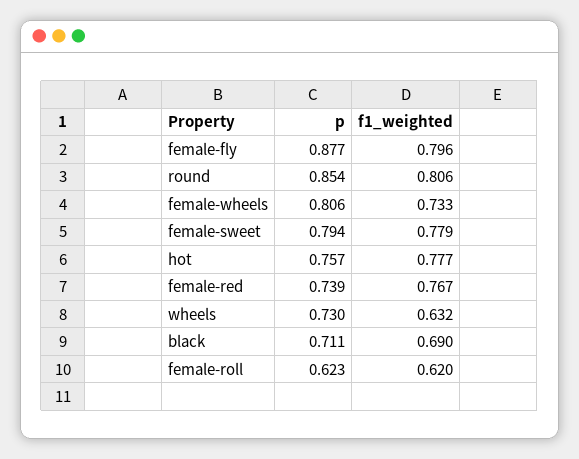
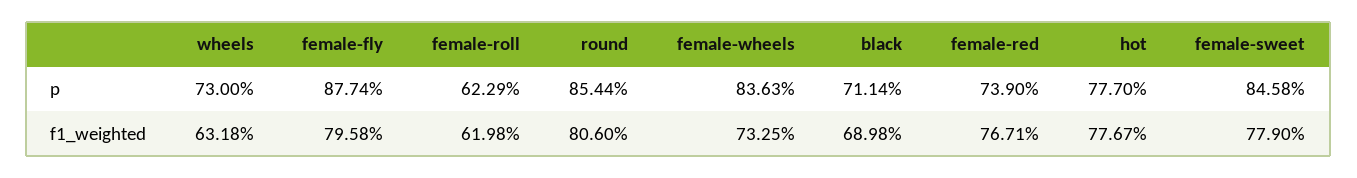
  {
    "p": {
      "female-fly": 0.8774,
      "round": 0.8544,
-     "female-wheels": 0.806,
+     "female-wheels": 0.8363,
-     "female-sweet": 0.794,
+     "female-sweet": 0.8458,
-     "hot": 0.757,
+     "hot": 0.777,
      "female-red": 0.739,
      "wheels": 0.73,
      "black": 0.7114,
      "female-roll": 0.6229
    },
    "f1_weighted": {
      "female-fly": 0.7958,
      "round": 0.806,
      "female-wheels": 0.7325,
      "female-sweet": 0.779,
      "hot": 0.7767,
      "female-red": 0.7671,
      "wheels": 0.6318,
      "black": 0.6898,
      "female-roll": 0.6198
    }
  }

